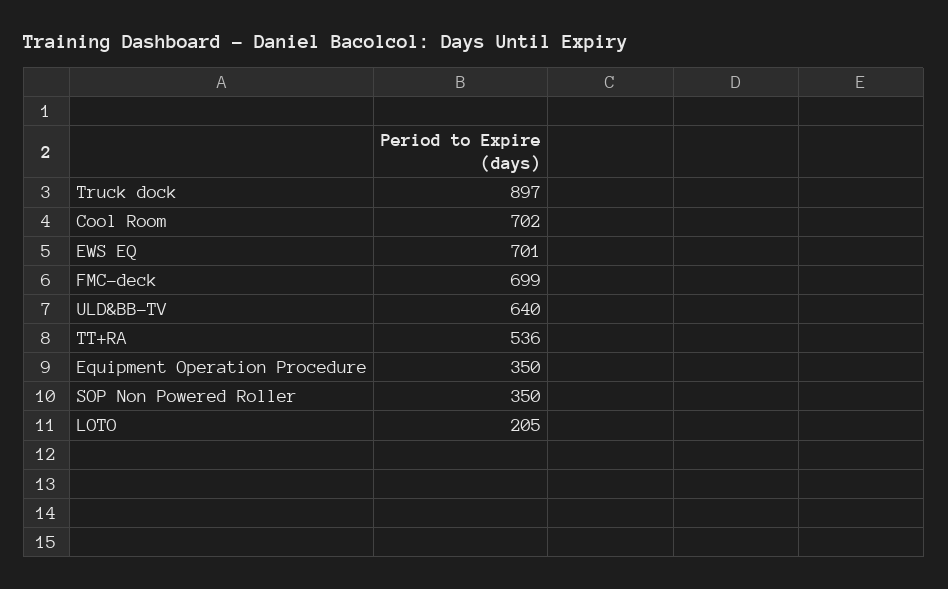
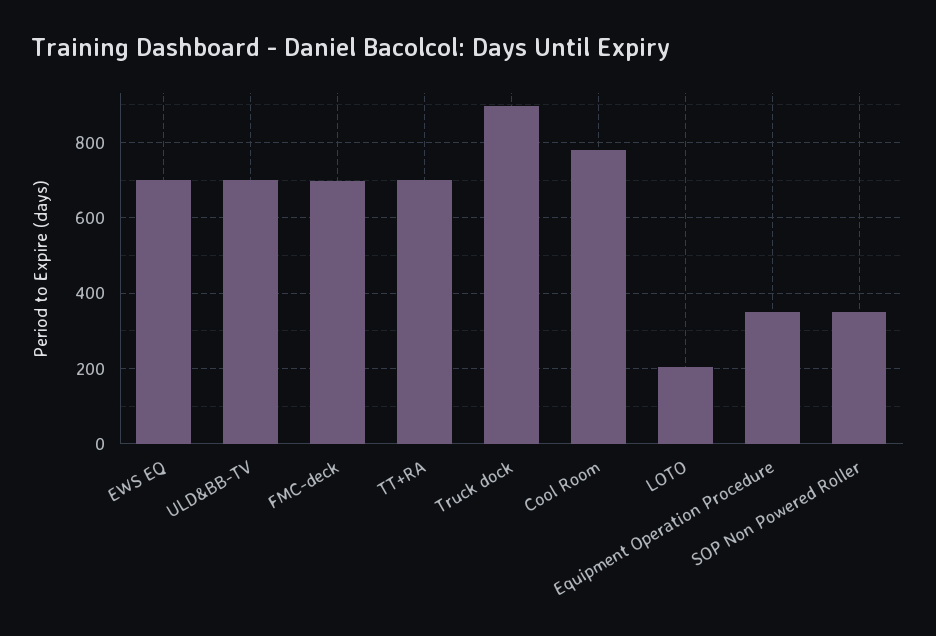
  {
    "Truck dock": 897,
-   "Cool Room": 702,
+   "Cool Room": 780,
    "EWS EQ": 701,
    "FMC-deck": 699,
-   "ULD&BB-TV": 640,
+   "ULD&BB-TV": 700,
-   "TT+RA": 536,
+   "TT+RA": 700,
    "Equipment Operation Procedure": 350,
    "SOP Non Powered Roller": 350,
    "LOTO": 205
  }

